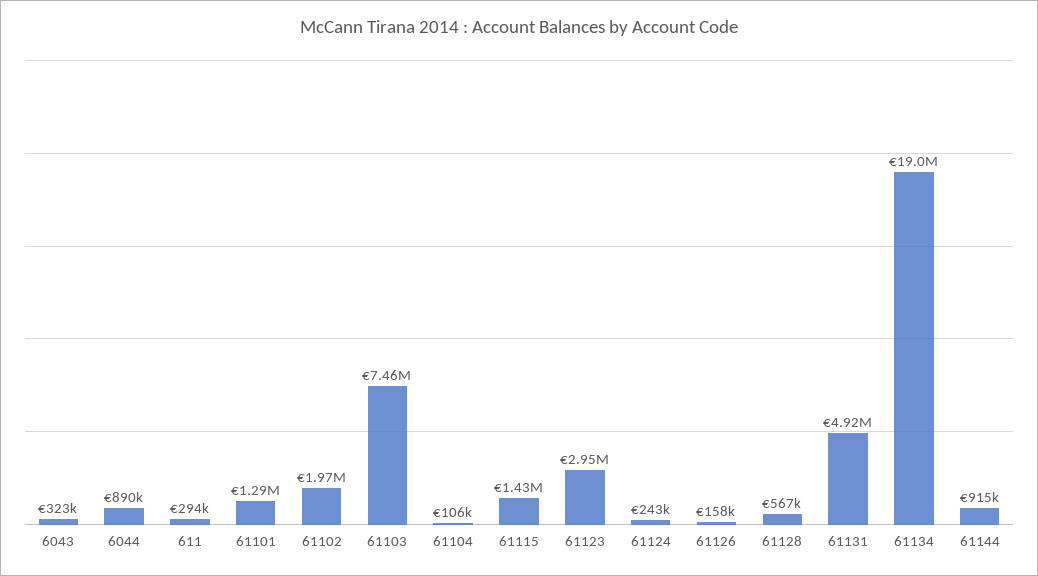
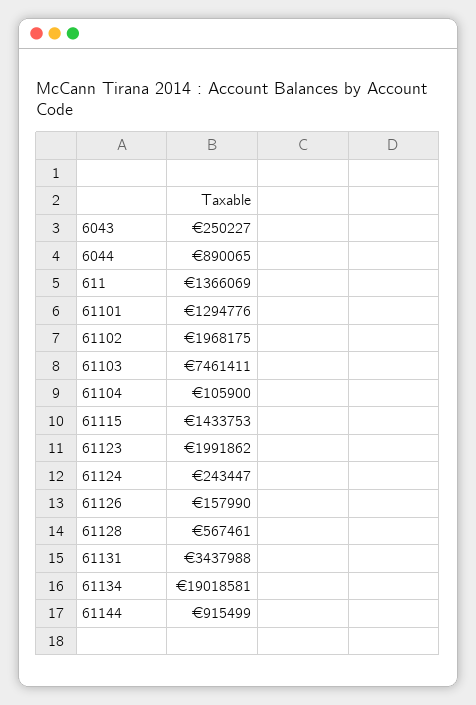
  {
-   "6043": 323000,
+   "6043": 250227,
    "6044": 890065,
-   "611": 294000,
+   "611": 1366069,
    "61101": 1294776,
    "61102": 1968175,
    "61103": 7461411,
    "61104": 105900,
    "61115": 1433753,
-   "61123": 2950000,
+   "61123": 1991862,
    "61124": 243447,
    "61126": 157990,
    "61128": 567461,
-   "61131": 4920000,
+   "61131": 3437988,
    "61134": 19018581,
    "61144": 915499
  }

